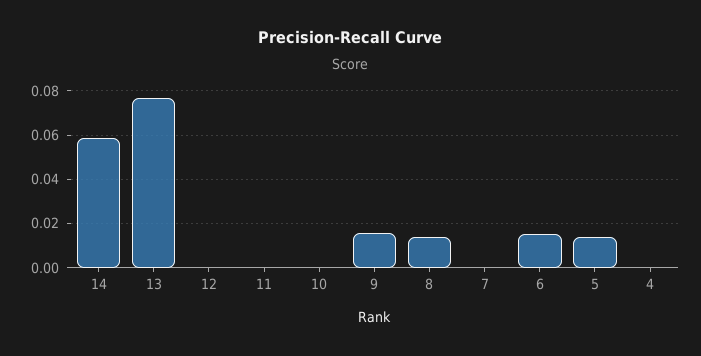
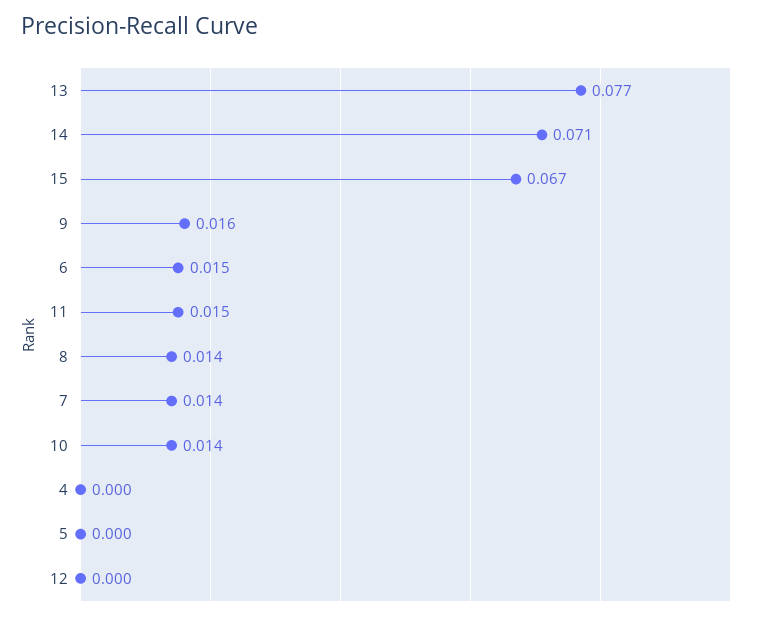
  {
-   "14": 0.06,
+   "14": 0.071,
    "13": 0.077,
    "12": 0,
-   "11": 0,
+   "11": 0.015,
-   "10": 0,
+   "10": 0.014,
    "9": 0.016,
    "8": 0.014,
-   "7": 0,
+   "7": 0.014,
    "6": 0.015,
-   "5": 0.015,
+   "5": 0,
-   "4": 0
+   "4": 0,
+   "15": 0.067
  }

